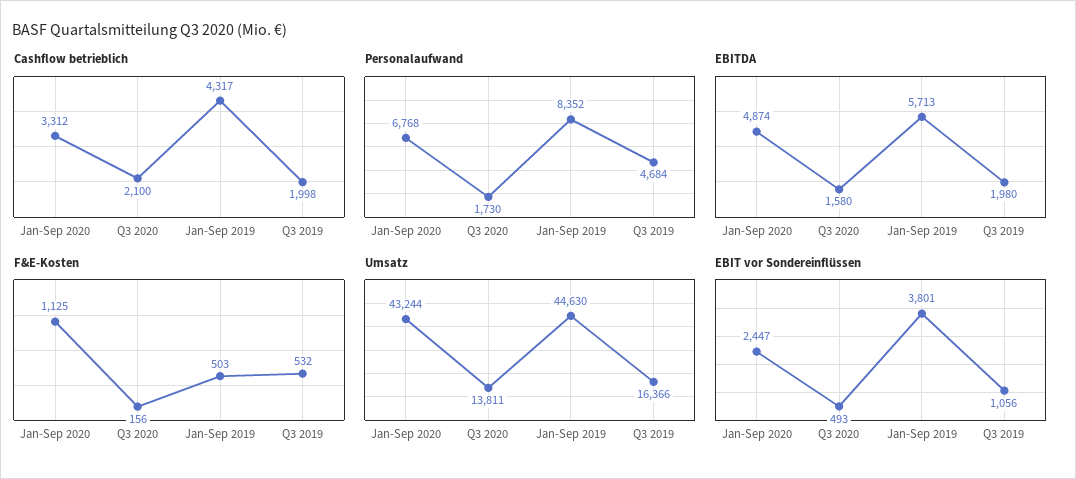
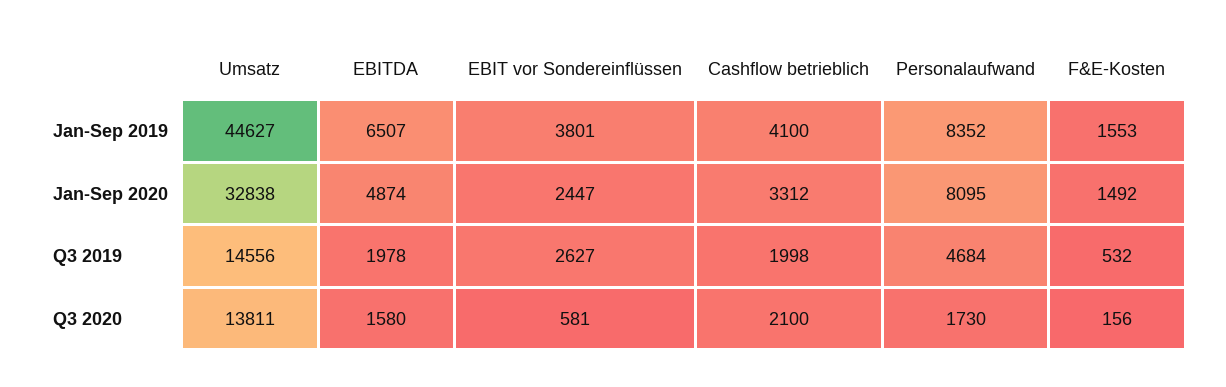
  {
    "Cashflow betrieblich": {
      "Jan-Sep 2020": 3312,
      "Q3 2020": 2100,
-     "Jan-Sep 2019": 4317,
+     "Jan-Sep 2019": 4100,
      "Q3 2019": 1998
    },
    "Personalaufwand": {
-     "Jan-Sep 2020": 6768,
+     "Jan-Sep 2020": 8095,
      "Q3 2020": 1730,
      "Jan-Sep 2019": 8352,
      "Q3 2019": 4684
    },
    "EBITDA": {
      "Jan-Sep 2020": 4874,
      "Q3 2020": 1580,
-     "Jan-Sep 2019": 5713,
+     "Jan-Sep 2019": 6507,
-     "Q3 2019": 1980
+     "Q3 2019": 1978
    },
    "F&E-Kosten": {
-     "Jan-Sep 2020": 1125,
+     "Jan-Sep 2020": 1492,
      "Q3 2020": 156,
-     "Jan-Sep 2019": 503,
+     "Jan-Sep 2019": 1553,
      "Q3 2019": 532
    },
    "Umsatz": {
-     "Jan-Sep 2020": 43244,
+     "Jan-Sep 2020": 32838,
      "Q3 2020": 13811,
-     "Jan-Sep 2019": 44630,
+     "Jan-Sep 2019": 44627,
-     "Q3 2019": 16366
+     "Q3 2019": 14556
    },
    "EBIT vor Sondereinflüssen": {
      "Jan-Sep 2020": 2447,
-     "Q3 2020": 493,
+     "Q3 2020": 581,
      "Jan-Sep 2019": 3801,
-     "Q3 2019": 1056
+     "Q3 2019": 2627
    }
  }

